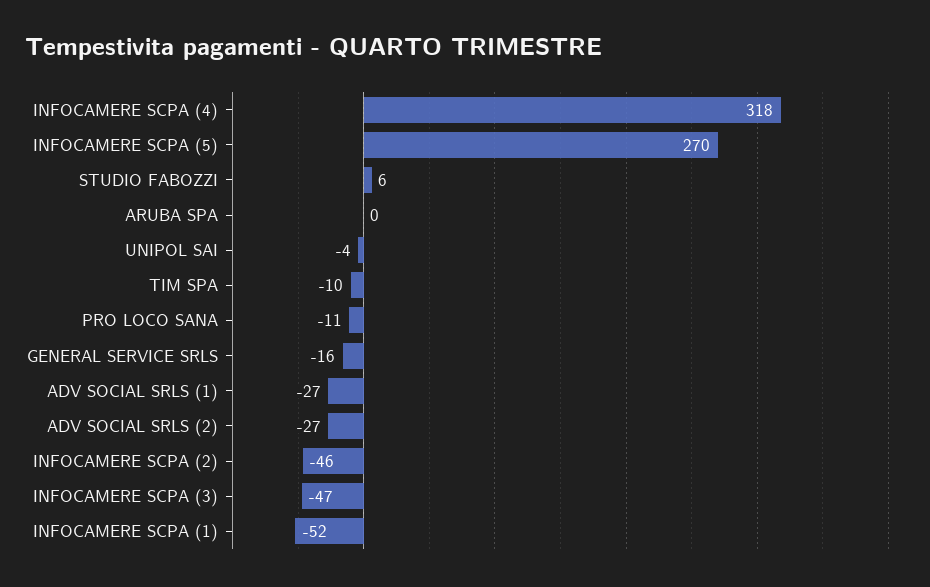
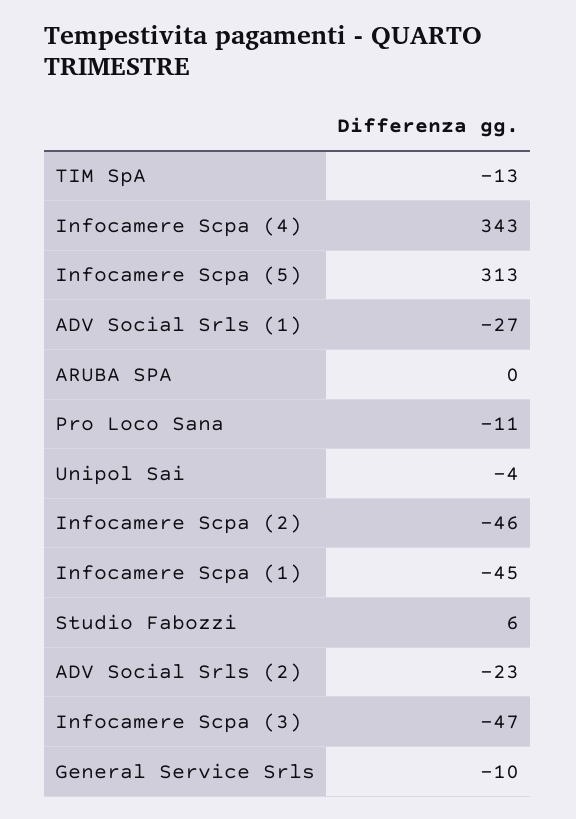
  {
-   "INFOCAMERE SCPA (4)": 318,
+   "INFOCAMERE SCPA (4)": 343,
-   "INFOCAMERE SCPA (5)": 270,
+   "INFOCAMERE SCPA (5)": 313,
    "STUDIO FABOZZI": 6,
    "ARUBA SPA": 0,
    "UNIPOL SAI": -4,
-   "TIM SPA": -10,
+   "TIM SPA": -13,
    "PRO LOCO SANA": -11,
-   "GENERAL SERVICE SRLS": -16,
+   "GENERAL SERVICE SRLS": -10,
    "ADV SOCIAL SRLS (1)": -27,
-   "ADV SOCIAL SRLS (2)": -27,
+   "ADV SOCIAL SRLS (2)": -23,
    "INFOCAMERE SCPA (2)": -46,
    "INFOCAMERE SCPA (3)": -47,
-   "INFOCAMERE SCPA (1)": -52
+   "INFOCAMERE SCPA (1)": -45
  }

